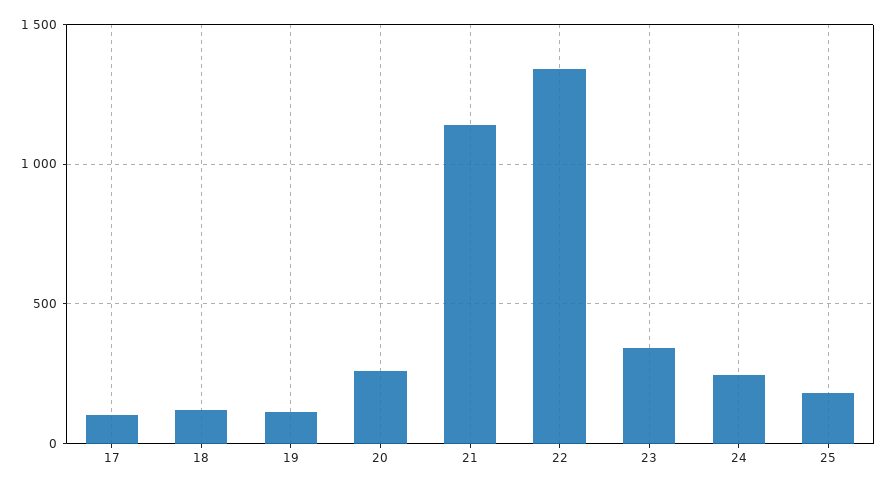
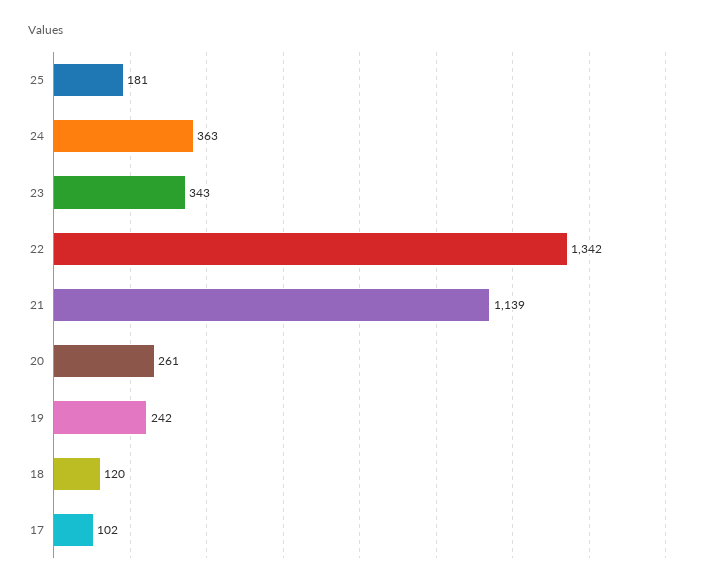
  {
    "17": 102,
    "18": 120,
-   "19": 100,
+   "19": 242,
    "20": 261,
    "21": 1139,
    "22": 1342,
    "23": 343,
-   "24": 250,
+   "24": 363,
    "25": 181
  }

